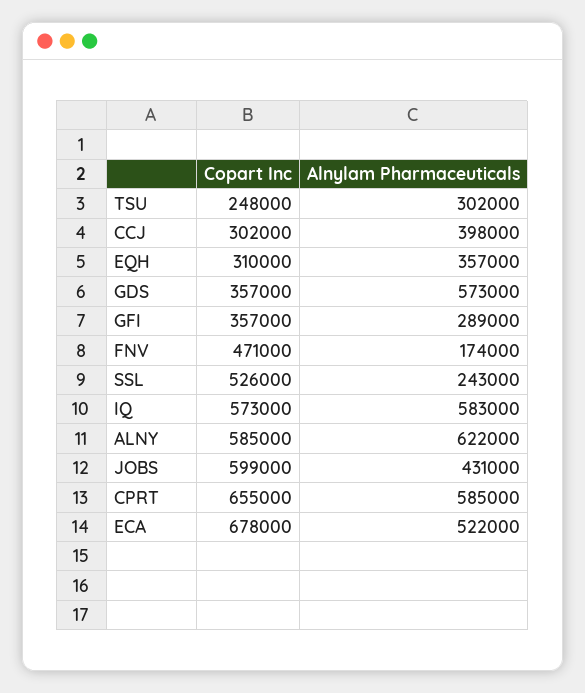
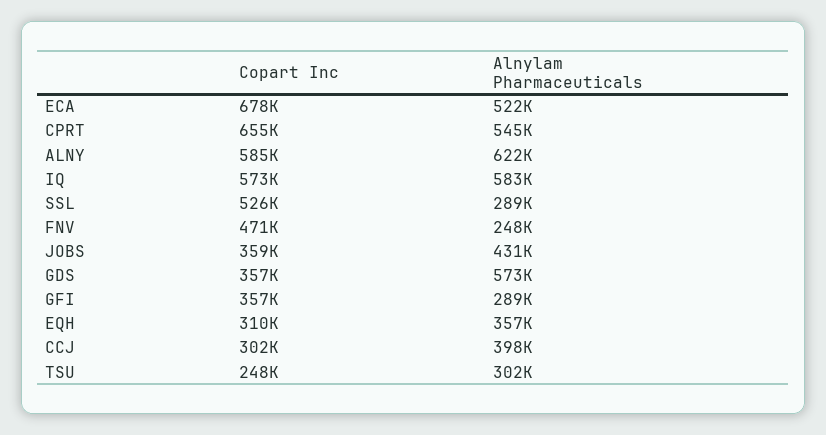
  {
    "Copart Inc": {
      "TSU": 248000,
      "CCJ": 302000,
      "EQH": 310000,
      "GDS": 357000,
      "GFI": 357000,
      "FNV": 471000,
      "SSL": 526000,
      "IQ": 573000,
      "ALNY": 585000,
-     "JOBS": 599000,
+     "JOBS": 359000,
      "CPRT": 655000,
      "ECA": 678000
    },
    "Alnylam Pharmaceuticals": {
      "TSU": 302000,
      "CCJ": 398000,
      "EQH": 357000,
      "GDS": 573000,
      "GFI": 289000,
-     "FNV": 174000,
+     "FNV": 248000,
-     "SSL": 243000,
+     "SSL": 289000,
      "IQ": 583000,
      "ALNY": 622000,
      "JOBS": 431000,
-     "CPRT": 585000,
+     "CPRT": 545000,
      "ECA": 522000
    }
  }

